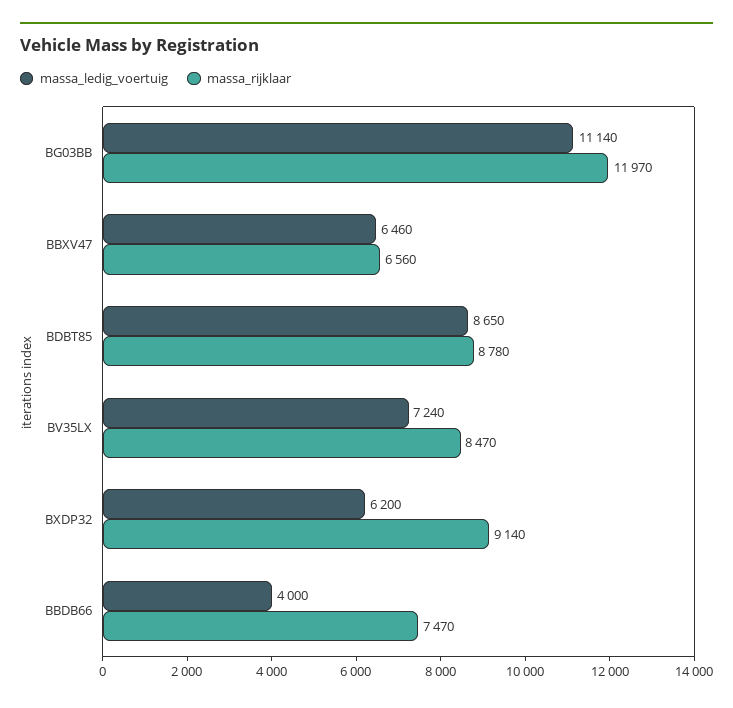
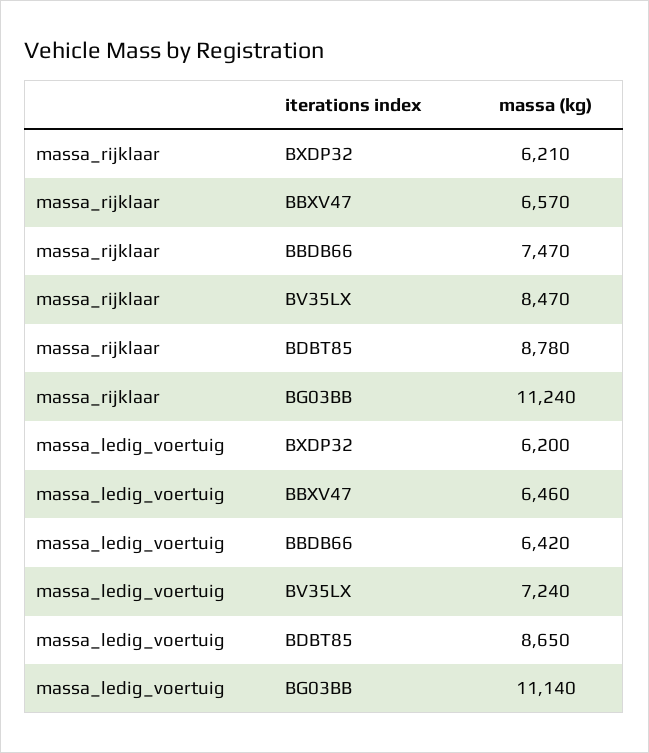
  {
    "massa_ledig_voertuig": {
      "BG03BB": 11140,
      "BBXV47": 6460,
      "BDBT85": 8650,
      "BV35LX": 7240,
      "BXDP32": 6200,
-     "BBDB66": 4000
+     "BBDB66": 6420
    },
    "massa_rijklaar": {
-     "BG03BB": 11970,
+     "BG03BB": 11240,
-     "BBXV47": 6560,
+     "BBXV47": 6570,
      "BDBT85": 8780,
      "BV35LX": 8470,
-     "BXDP32": 9140,
+     "BXDP32": 6210,
      "BBDB66": 7470
    }
  }

